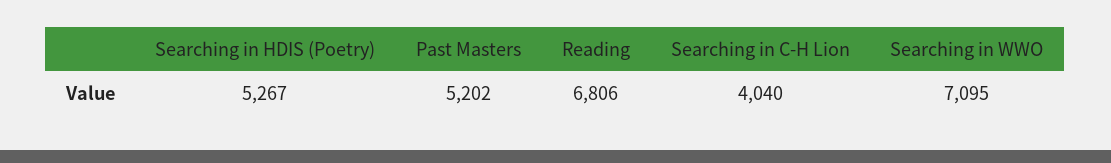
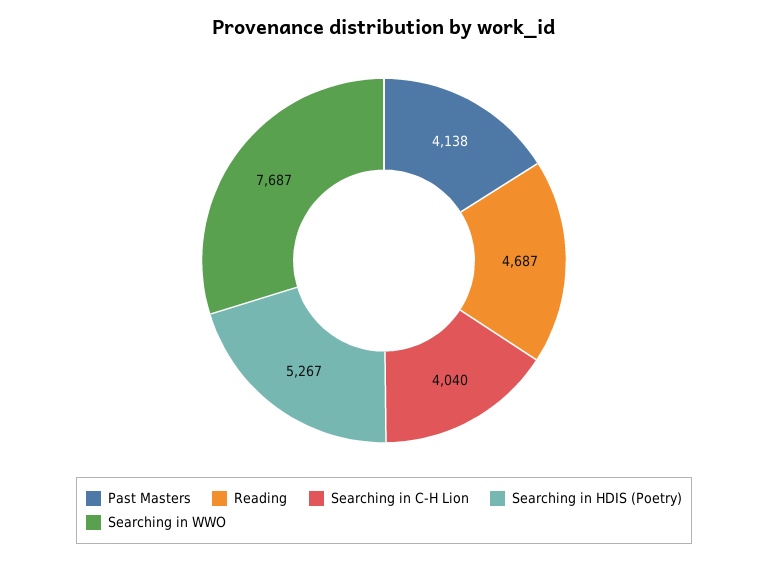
  {
    "Searching in HDIS (Poetry)": 5267,
-   "Past Masters": 5202,
+   "Past Masters": 4138,
-   "Reading": 6806,
+   "Reading": 4687,
    "Searching in C-H Lion": 4040,
-   "Searching in WWO": 7095
+   "Searching in WWO": 7687
  }

